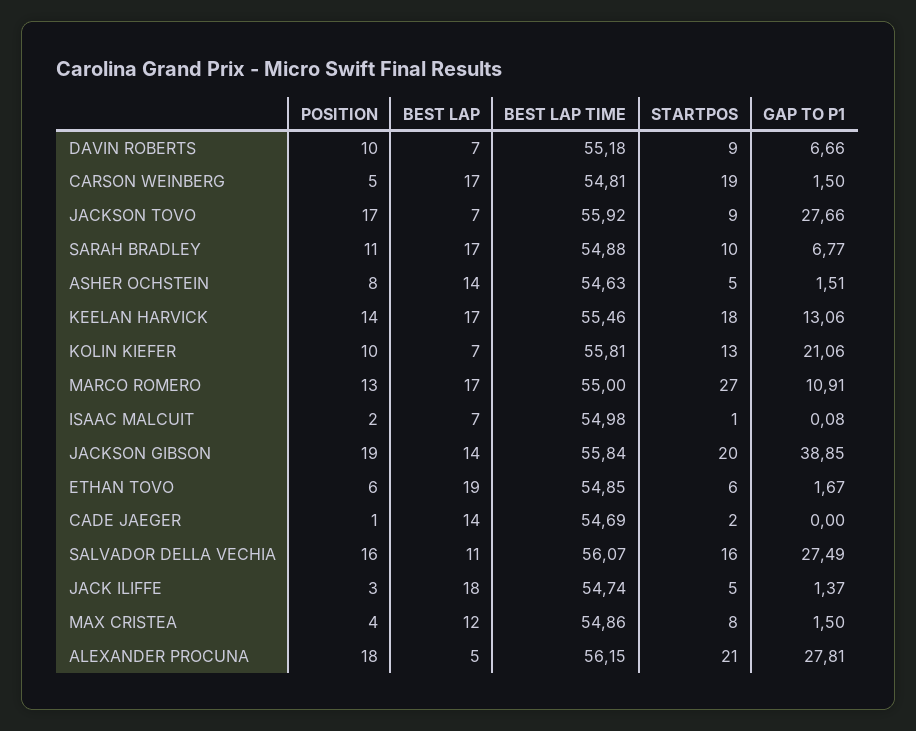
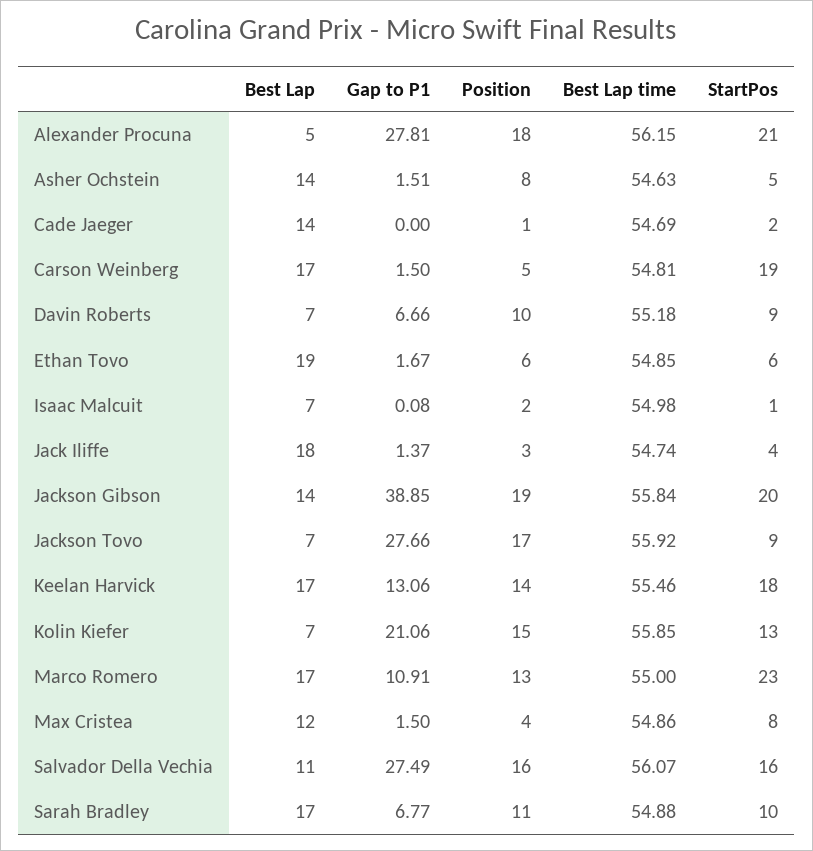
  {
    "POSITION": {
      "DAVIN ROBERTS": 10,
      "CARSON WEINBERG": 5,
      "JACKSON TOVO": 17,
      "SARAH BRADLEY": 11,
      "ASHER OCHSTEIN": 8,
      "KEELAN HARVICK": 14,
-     "KOLIN KIEFER": 10,
+     "KOLIN KIEFER": 15,
      "MARCO ROMERO": 13,
      "ISAAC MALCUIT": 2,
      "JACKSON GIBSON": 19,
      "ETHAN TOVO": 6,
      "CADE JAEGER": 1,
      "SALVADOR DELLA VECHIA": 16,
      "JACK ILIFFE": 3,
      "MAX CRISTEA": 4,
      "ALEXANDER PROCUNA": 18
    },
    "BEST LAP": {
      "DAVIN ROBERTS": 7,
      "CARSON WEINBERG": 17,
      "JACKSON TOVO": 7,
      "SARAH BRADLEY": 17,
      "ASHER OCHSTEIN": 14,
      "KEELAN HARVICK": 17,
      "KOLIN KIEFER": 7,
      "MARCO ROMERO": 17,
      "ISAAC MALCUIT": 7,
      "JACKSON GIBSON": 14,
      "ETHAN TOVO": 19,
      "CADE JAEGER": 14,
      "SALVADOR DELLA VECHIA": 11,
      "JACK ILIFFE": 18,
      "MAX CRISTEA": 12,
      "ALEXANDER PROCUNA": 5
    },
    "BEST LAP TIME": {
      "DAVIN ROBERTS": 55.18,
      "CARSON WEINBERG": 54.81,
      "JACKSON TOVO": 55.92,
      "SARAH BRADLEY": 54.88,
      "ASHER OCHSTEIN": 54.63,
      "KEELAN HARVICK": 55.46,
-     "KOLIN KIEFER": 55.81,
+     "KOLIN KIEFER": 55.85,
      "MARCO ROMERO": 55,
      "ISAAC MALCUIT": 54.98,
      "JACKSON GIBSON": 55.84,
      "ETHAN TOVO": 54.85,
      "CADE JAEGER": 54.69,
      "SALVADOR DELLA VECHIA": 56.07,
      "JACK ILIFFE": 54.74,
      "MAX CRISTEA": 54.86,
      "ALEXANDER PROCUNA": 56.15
    },
    "STARTPOS": {
      "DAVIN ROBERTS": 9,
      "CARSON WEINBERG": 19,
      "JACKSON TOVO": 9,
      "SARAH BRADLEY": 10,
      "ASHER OCHSTEIN": 5,
      "KEELAN HARVICK": 18,
      "KOLIN KIEFER": 13,
-     "MARCO ROMERO": 27,
+     "MARCO ROMERO": 23,
      "ISAAC MALCUIT": 1,
      "JACKSON GIBSON": 20,
      "ETHAN TOVO": 6,
      "CADE JAEGER": 2,
      "SALVADOR DELLA VECHIA": 16,
-     "JACK ILIFFE": 5,
+     "JACK ILIFFE": 4,
      "MAX CRISTEA": 8,
      "ALEXANDER PROCUNA": 21
    },
    "GAP TO P1": {
      "DAVIN ROBERTS": 6.66,
      "CARSON WEINBERG": 1.5,
      "JACKSON TOVO": 27.66,
      "SARAH BRADLEY": 6.77,
      "ASHER OCHSTEIN": 1.51,
      "KEELAN HARVICK": 13.06,
      "KOLIN KIEFER": 21.06,
      "MARCO ROMERO": 10.91,
      "ISAAC MALCUIT": 0.08,
      "JACKSON GIBSON": 38.85,
      "ETHAN TOVO": 1.67,
      "CADE JAEGER": 0,
      "SALVADOR DELLA VECHIA": 27.49,
      "JACK ILIFFE": 1.37,
      "MAX CRISTEA": 1.5,
      "ALEXANDER PROCUNA": 27.81
    }
  }

